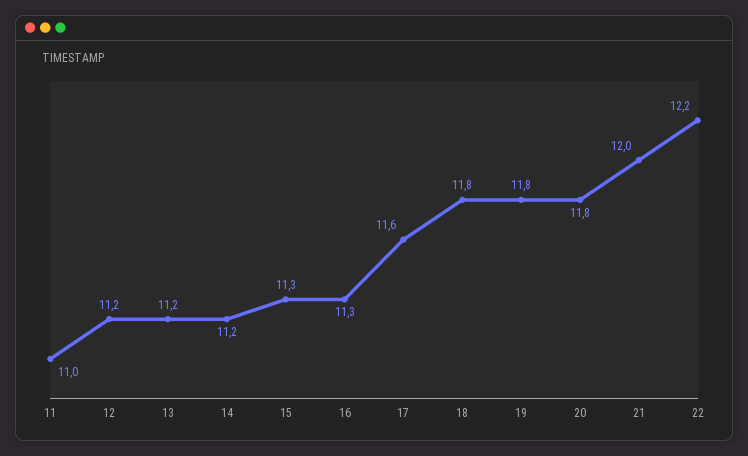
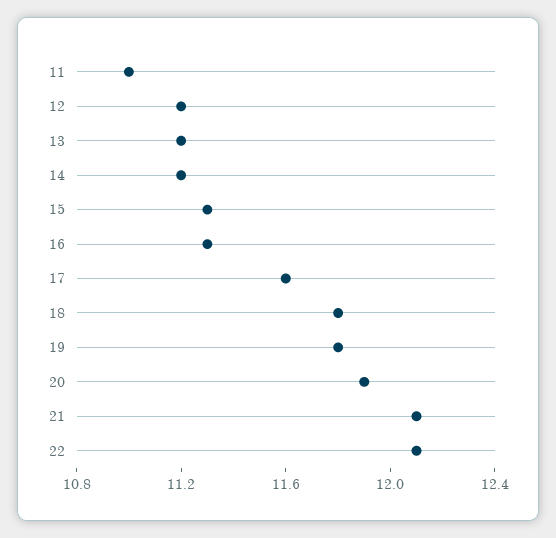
  {
    "11": 11,
    "12": 11.2,
    "13": 11.2,
    "14": 11.2,
    "15": 11.3,
    "16": 11.3,
    "17": 11.6,
    "18": 11.8,
    "19": 11.8,
-   "20": 11.8,
+   "20": 11.9,
-   "21": 12,
+   "21": 12.1,
-   "22": 12.2
+   "22": 12.1
  }

